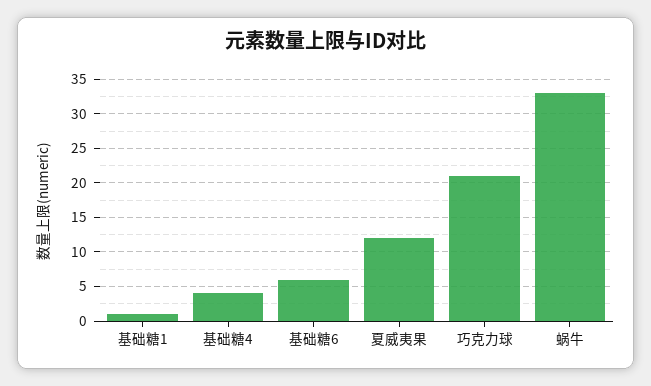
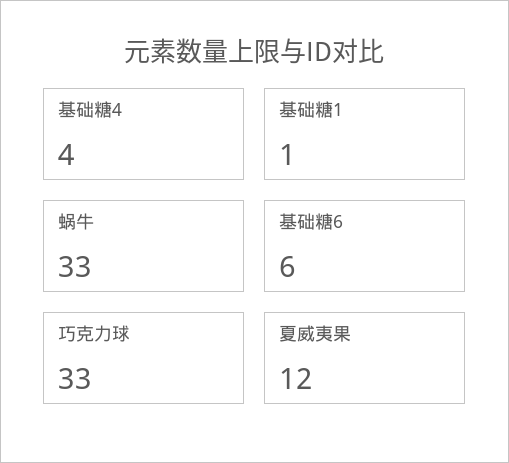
  {
    "基础糖1": 1,
    "基础糖4": 4,
    "基础糖6": 6,
    "夏威夷果": 12,
-   "巧克力球": 21,
+   "巧克力球": 33,
    "蜗牛": 33
  }

